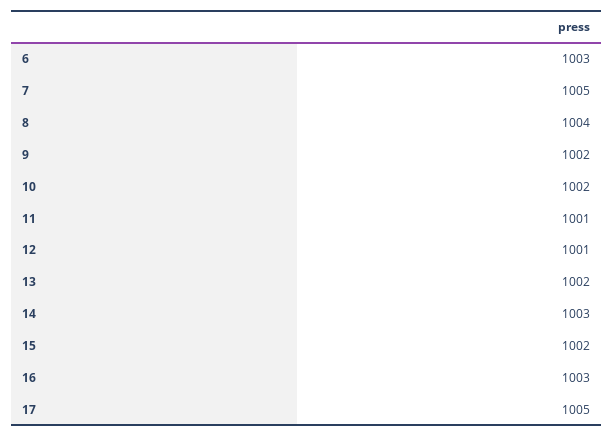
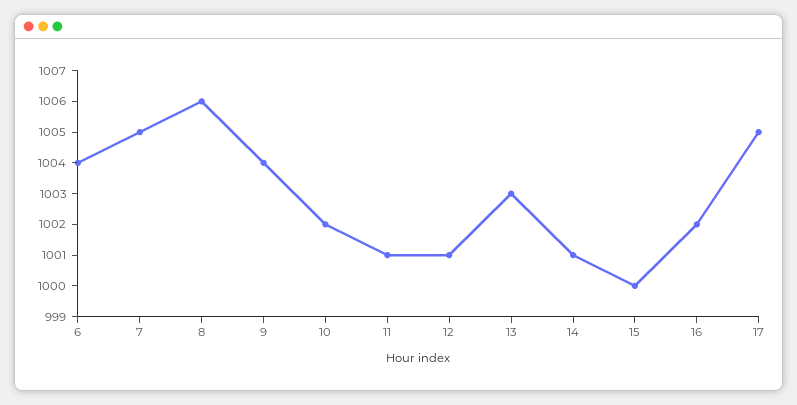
  {
-   "6": 1003,
+   "6": 1004,
    "7": 1005,
-   "8": 1004,
+   "8": 1006,
-   "9": 1002,
+   "9": 1004,
    "10": 1002,
    "11": 1001,
    "12": 1001,
-   "13": 1002,
+   "13": 1003,
-   "14": 1003,
+   "14": 1001,
-   "15": 1002,
+   "15": 1000,
-   "16": 1003,
+   "16": 1002,
    "17": 1005
  }

